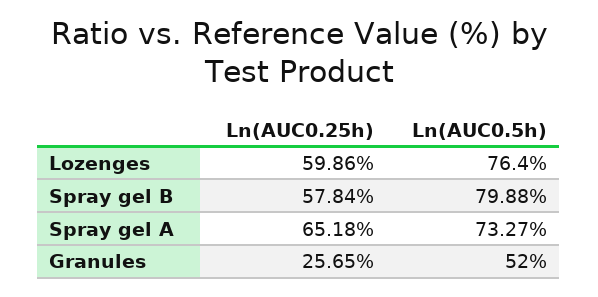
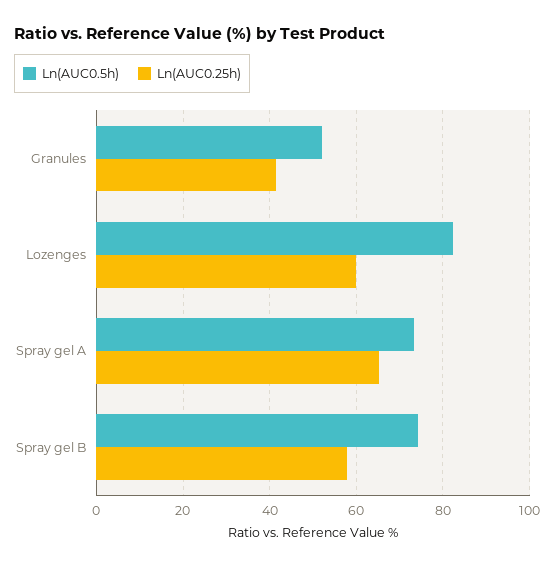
  {
    "Ln(AUC0.25h)": {
      "Lozenges": 59.86,
      "Spray gel B": 57.84,
      "Spray gel A": 65.18,
-     "Granules": 25.65
+     "Granules": 42
    },
    "Ln(AUC0.5h)": {
-     "Lozenges": 76.4,
+     "Lozenges": 82,
-     "Spray gel B": 79.88,
+     "Spray gel B": 74,
      "Spray gel A": 73.27,
      "Granules": 52
    }
  }

